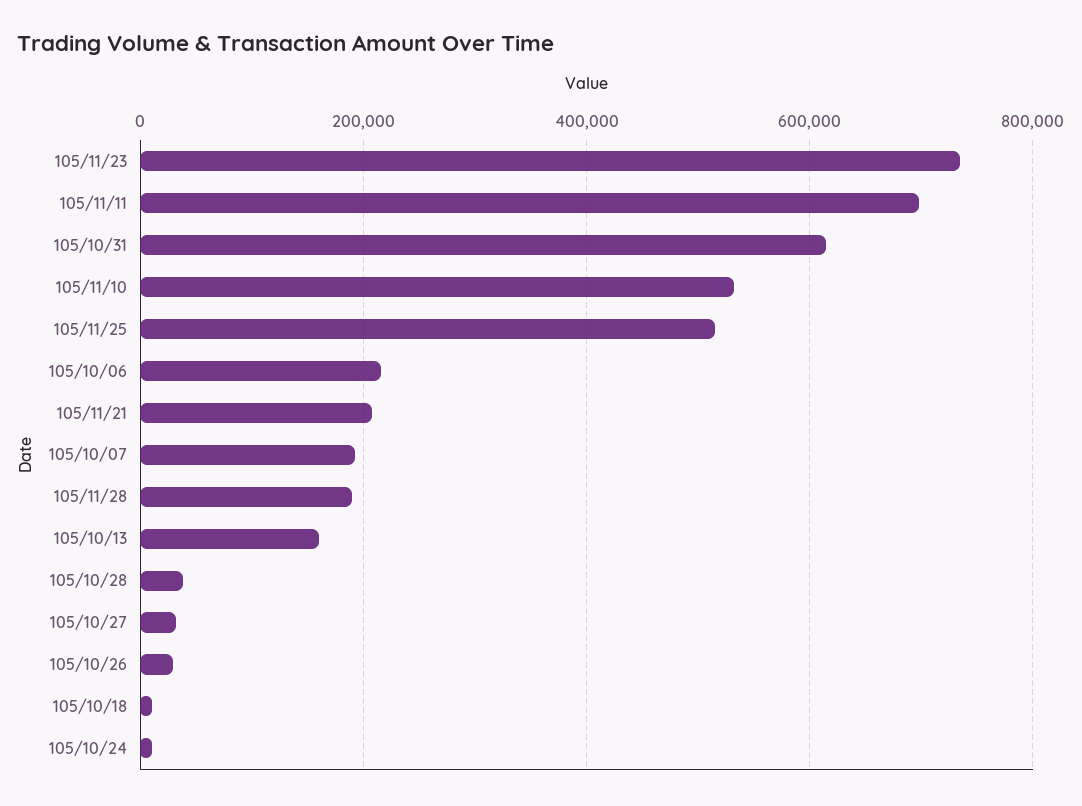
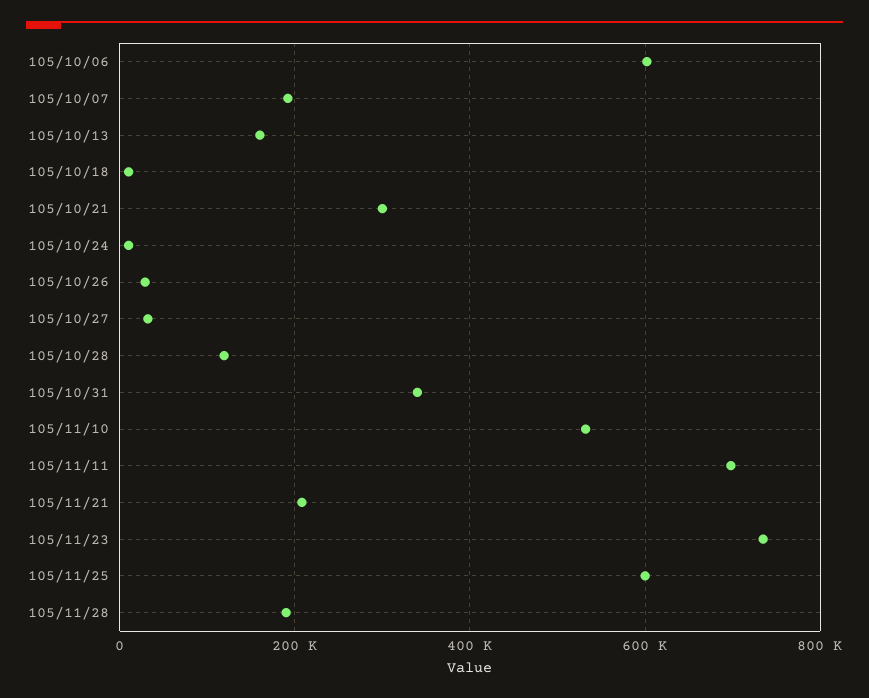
  {
    "105/11/23": 740000,
    "105/11/11": 700000,
-   "105/10/31": 620000,
+   "105/10/31": 340000,
    "105/11/10": 540000,
-   "105/11/25": 520000,
+   "105/11/25": 600000,
-   "105/10/06": 220000,
+   "105/10/06": 600000,
    "105/11/21": 200000,
    "105/10/07": 200000,
    "105/11/28": 200000,
    "105/10/13": 160000,
-   "105/10/28": 40000,
+   "105/10/28": 120000,
    "105/10/27": 40000,
    "105/10/26": 20000,
    "105/10/18": 20000,
-   "105/10/24": 20000
+   "105/10/24": 20000,
+   "105/10/21": 300000
  }

